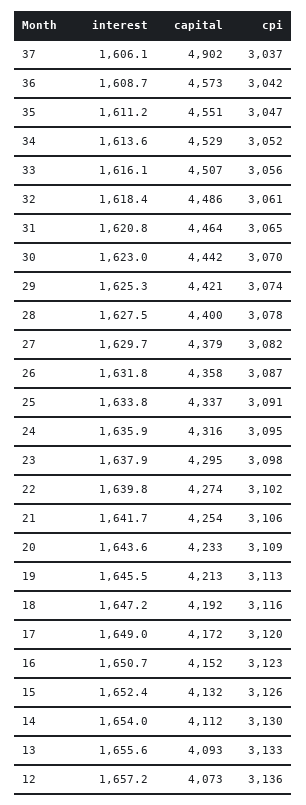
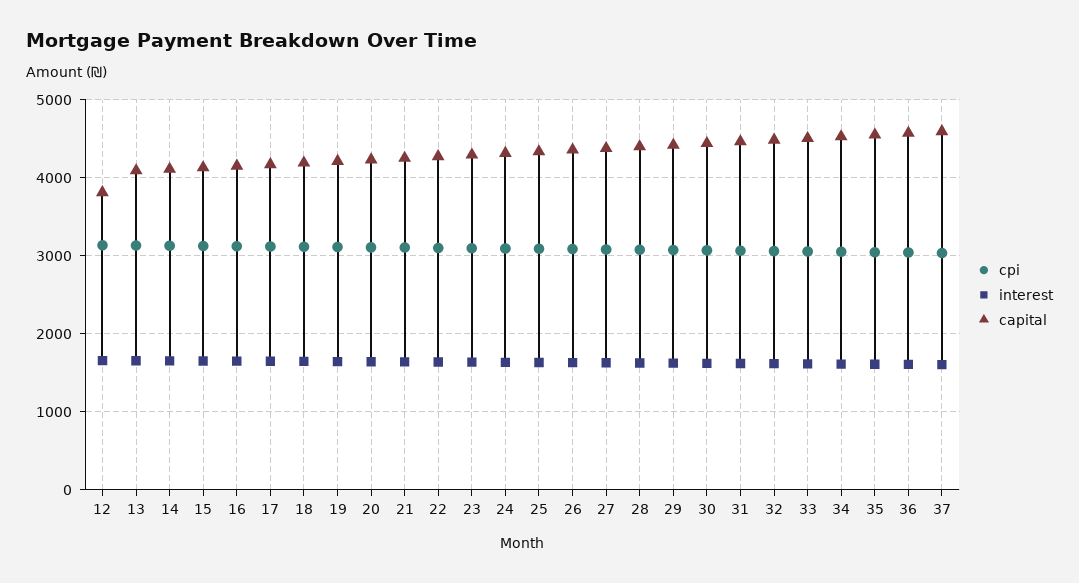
  {
    "interest": {
      "37": 1606.1,
      "36": 1608.7,
      "35": 1611.2,
      "34": 1613.6,
      "33": 1616.1,
      "32": 1618.4,
      "31": 1620.8,
      "30": 1623,
      "29": 1625.3,
      "28": 1627.5,
      "27": 1629.7,
      "26": 1631.8,
      "25": 1633.8,
      "24": 1635.9,
      "23": 1637.9,
      "22": 1639.8,
      "21": 1641.7,
      "20": 1643.6,
      "19": 1645.5,
      "18": 1647.2,
      "17": 1649,
      "16": 1650.7,
      "15": 1652.4,
      "14": 1654,
      "13": 1655.6,
      "12": 1657.2
    },
    "capital": {
-     "37": 4902,
+     "37": 4600,
      "36": 4573,
      "35": 4551,
      "34": 4529,
      "33": 4507,
      "32": 4486,
      "31": 4464,
      "30": 4442,
      "29": 4421,
      "28": 4400,
      "27": 4379,
      "26": 4358,
      "25": 4337,
      "24": 4316,
      "23": 4295,
      "22": 4274,
      "21": 4254,
      "20": 4233,
      "19": 4213,
      "18": 4192,
      "17": 4172,
      "16": 4152,
      "15": 4132,
      "14": 4112,
      "13": 4093,
-     "12": 4073
+     "12": 3800
    },
    "cpi": {
      "37": 3037,
      "36": 3042,
      "35": 3047,
      "34": 3052,
      "33": 3056,
      "32": 3061,
      "31": 3065,
      "30": 3070,
      "29": 3074,
      "28": 3078,
      "27": 3082,
      "26": 3087,
      "25": 3091,
      "24": 3095,
      "23": 3098,
      "22": 3102,
      "21": 3106,
      "20": 3109,
      "19": 3113,
      "18": 3116,
      "17": 3120,
      "16": 3123,
      "15": 3126,
      "14": 3130,
      "13": 3133,
      "12": 3136
    }
  }

